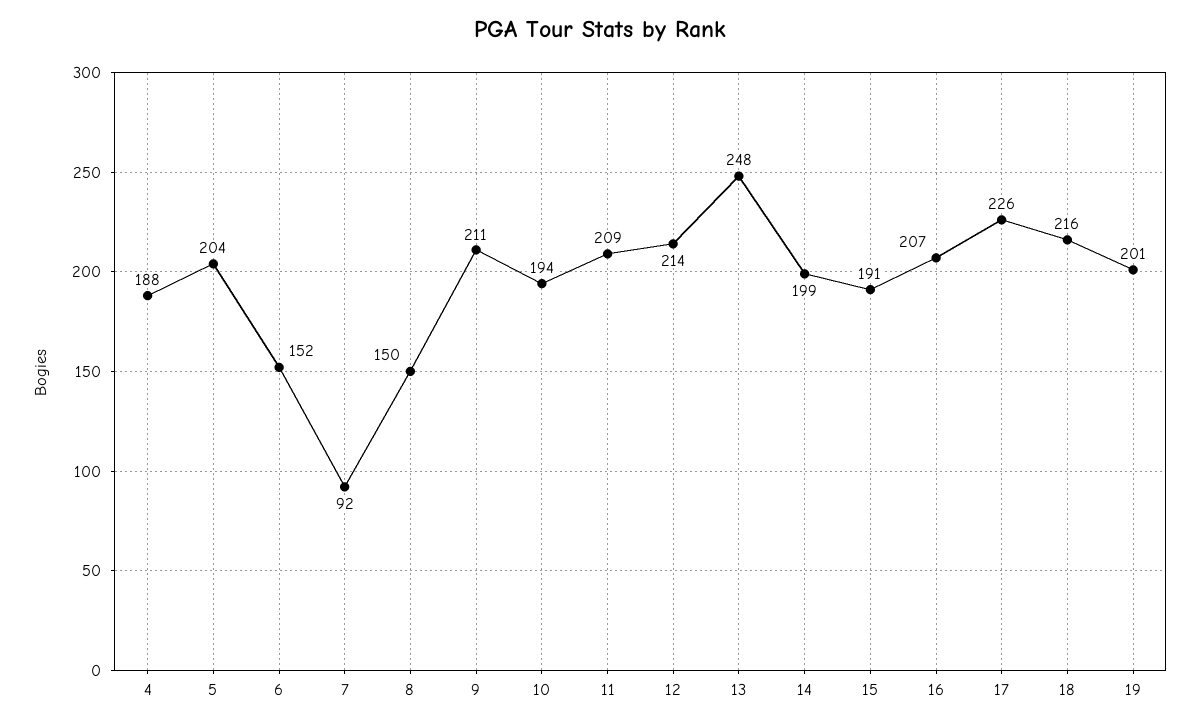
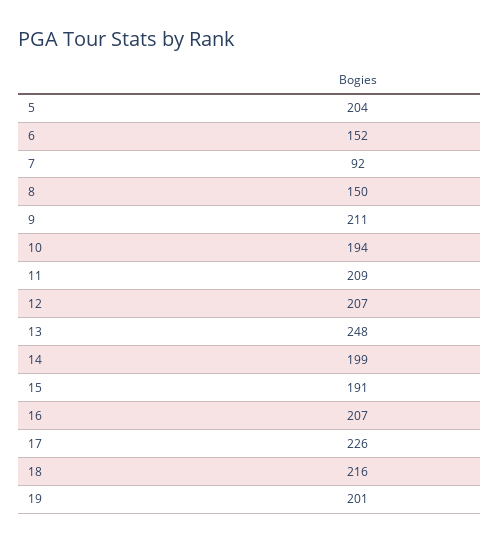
  {
-   "4": 188,
    "5": 204,
    "6": 152,
    "7": 92,
    "8": 150,
    "9": 211,
    "10": 194,
    "11": 209,
-   "12": 214,
+   "12": 207,
    "13": 248,
    "14": 199,
    "15": 191,
    "16": 207,
    "17": 226,
    "18": 216,
    "19": 201
  }

